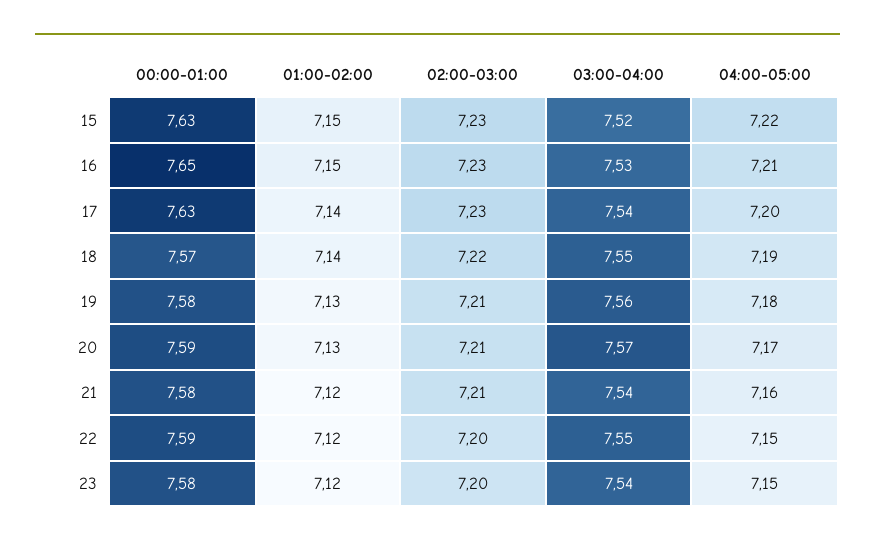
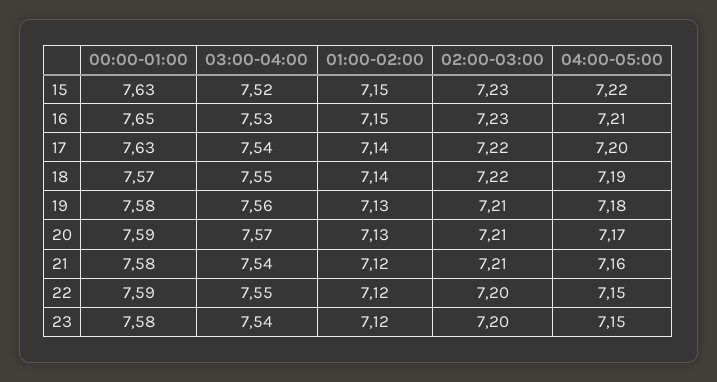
  {
    "00:00-01:00": {
      "15": 7.63,
      "16": 7.65,
      "17": 7.63,
      "18": 7.57,
      "19": 7.58,
      "20": 7.59,
      "21": 7.58,
      "22": 7.59,
      "23": 7.58
    },
    "01:00-02:00": {
      "15": 7.15,
      "16": 7.15,
      "17": 7.14,
      "18": 7.14,
      "19": 7.13,
      "20": 7.13,
      "21": 7.12,
      "22": 7.12,
      "23": 7.12
    },
    "02:00-03:00": {
      "15": 7.23,
      "16": 7.23,
-     "17": 7.23,
+     "17": 7.22,
      "18": 7.22,
      "19": 7.21,
      "20": 7.21,
      "21": 7.21,
      "22": 7.2,
      "23": 7.2
    },
    "03:00-04:00": {
      "15": 7.52,
      "16": 7.53,
      "17": 7.54,
      "18": 7.55,
      "19": 7.56,
      "20": 7.57,
      "21": 7.54,
      "22": 7.55,
      "23": 7.54
    },
    "04:00-05:00": {
      "15": 7.22,
      "16": 7.21,
      "17": 7.2,
      "18": 7.19,
      "19": 7.18,
      "20": 7.17,
      "21": 7.16,
      "22": 7.15,
      "23": 7.15
    }
  }

